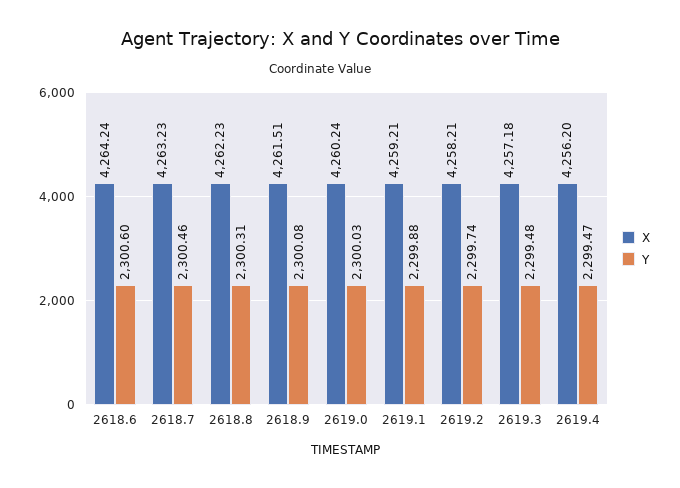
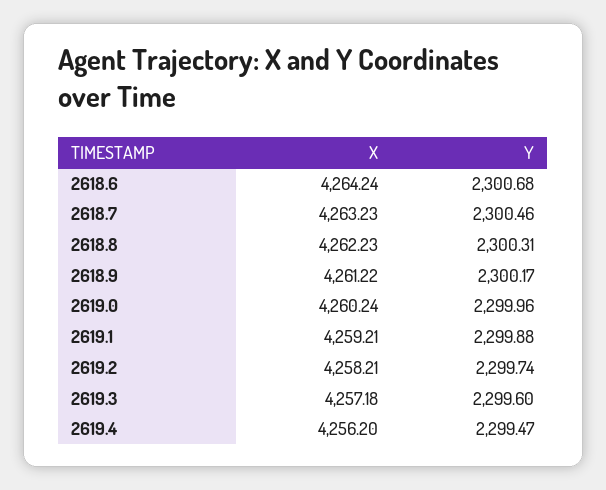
  {
    "X": {
      "2618.6": 4264.24,
      "2618.7": 4263.23,
      "2618.8": 4262.23,
-     "2618.9": 4261.51,
+     "2618.9": 4261.22,
      "2619.0": 4260.24,
      "2619.1": 4259.21,
      "2619.2": 4258.21,
      "2619.3": 4257.18,
      "2619.4": 4256.2
    },
    "Y": {
-     "2618.6": 2300.6,
+     "2618.6": 2300.68,
      "2618.7": 2300.46,
      "2618.8": 2300.31,
-     "2618.9": 2300.08,
+     "2618.9": 2300.17,
-     "2619.0": 2300.03,
+     "2619.0": 2299.96,
      "2619.1": 2299.88,
      "2619.2": 2299.74,
-     "2619.3": 2299.48,
+     "2619.3": 2299.6,
      "2619.4": 2299.47
    }
  }

